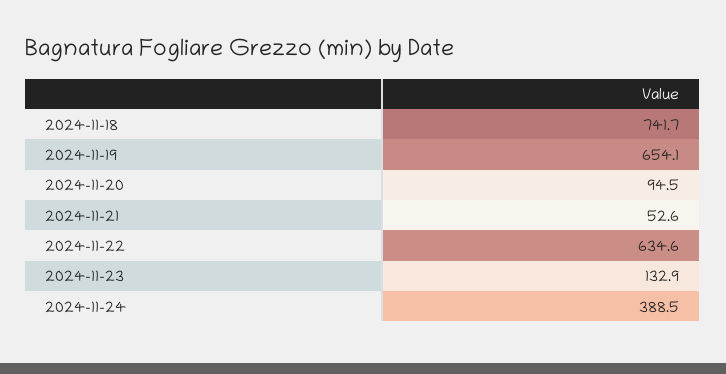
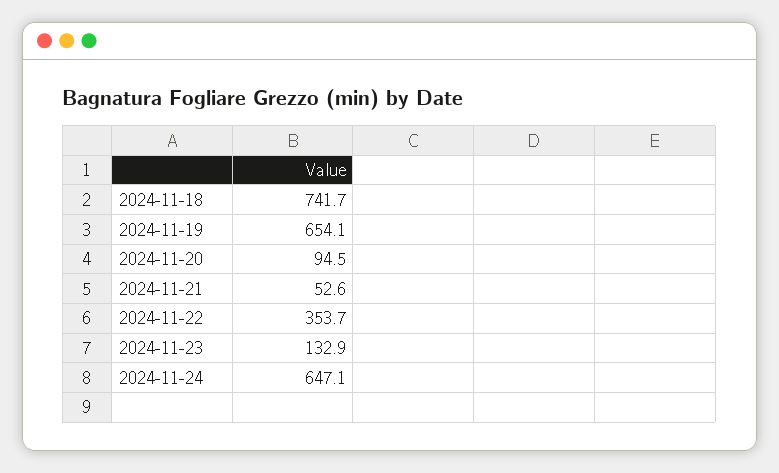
  {
    "2024-11-18": 741.7,
    "2024-11-19": 654.1,
    "2024-11-20": 94.5,
    "2024-11-21": 52.6,
-   "2024-11-22": 634.6,
+   "2024-11-22": 353.7,
    "2024-11-23": 132.9,
-   "2024-11-24": 388.5
+   "2024-11-24": 647.1
  }

